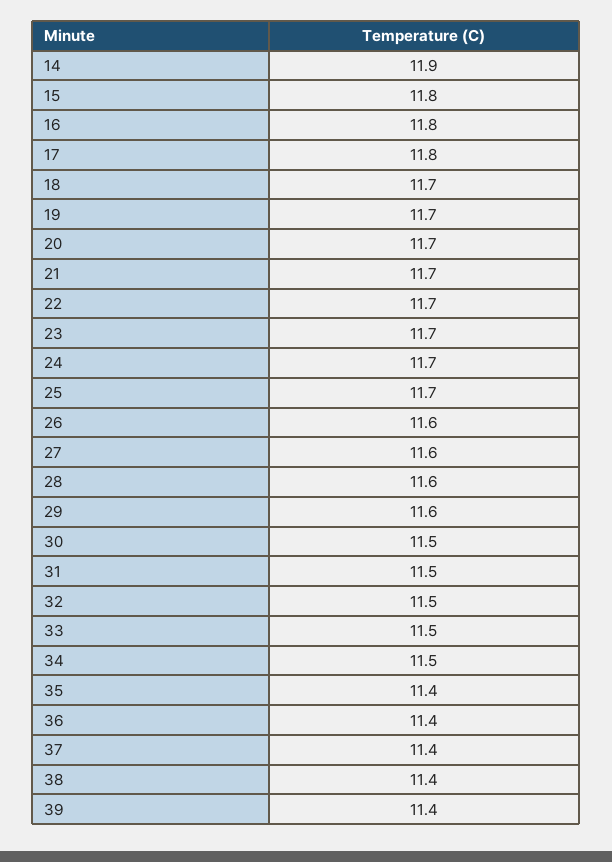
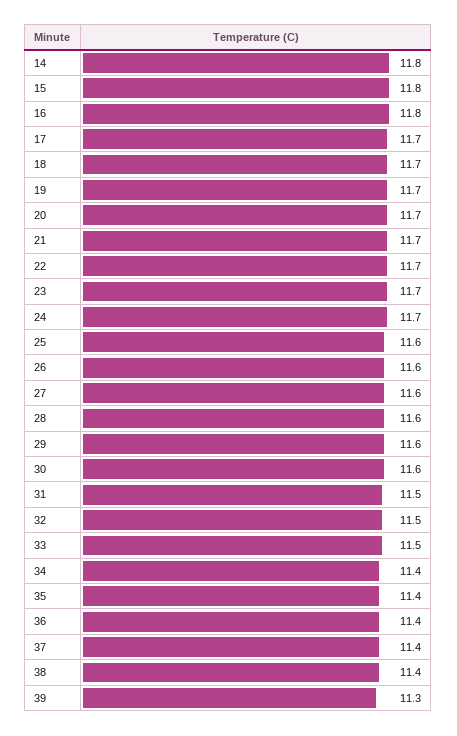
  {
-   "14": 11.9,
+   "14": 11.8,
    "15": 11.8,
    "16": 11.8,
-   "17": 11.8,
+   "17": 11.7,
    "18": 11.7,
    "19": 11.7,
    "20": 11.7,
    "21": 11.7,
    "22": 11.7,
    "23": 11.7,
    "24": 11.7,
-   "25": 11.7,
+   "25": 11.6,
    "26": 11.6,
    "27": 11.6,
    "28": 11.6,
    "29": 11.6,
-   "30": 11.5,
+   "30": 11.6,
    "31": 11.5,
    "32": 11.5,
    "33": 11.5,
-   "34": 11.5,
+   "34": 11.4,
    "35": 11.4,
    "36": 11.4,
    "37": 11.4,
    "38": 11.4,
-   "39": 11.4
+   "39": 11.3
  }

